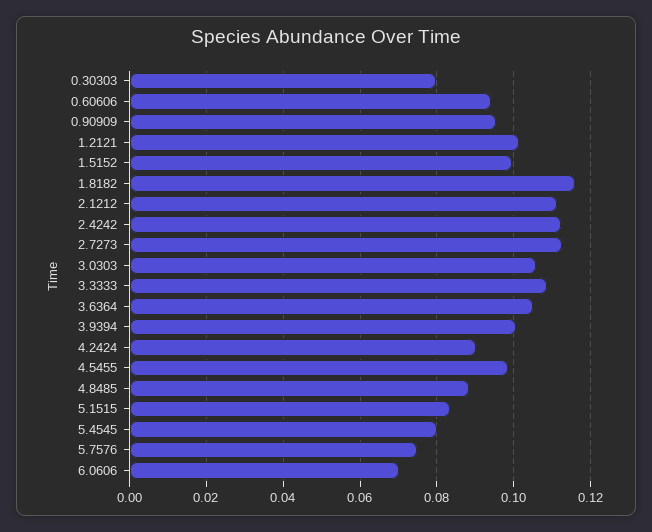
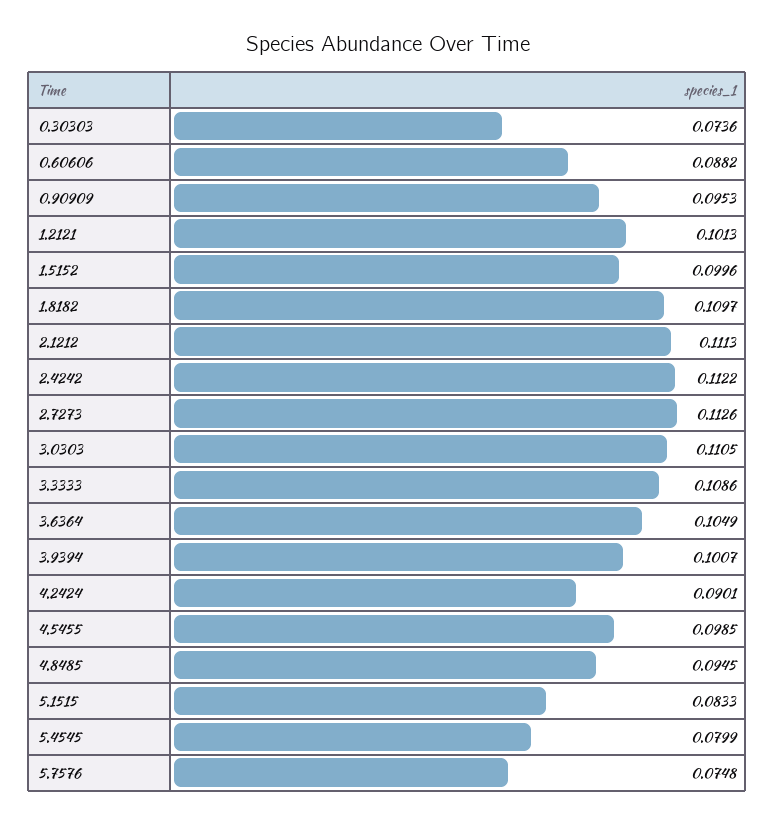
  {
-   "0.30303": 0.08,
+   "0.30303": 0.0736,
-   "0.60606": 0.094,
+   "0.60606": 0.0882,
    "0.90909": 0.0953,
    "1.2121": 0.1013,
    "1.5152": 0.0996,
-   "1.8182": 0.116,
+   "1.8182": 0.1097,
    "2.1212": 0.1113,
    "2.4242": 0.1122,
    "2.7273": 0.1126,
-   "3.0303": 0.106,
+   "3.0303": 0.1105,
    "3.3333": 0.1086,
    "3.6364": 0.1049,
    "3.9394": 0.1007,
    "4.2424": 0.0901,
    "4.5455": 0.0985,
-   "4.8485": 0.088,
+   "4.8485": 0.0945,
    "5.1515": 0.0833,
    "5.4545": 0.0799,
-   "5.7576": 0.0748,
+   "5.7576": 0.0748
-   "6.0606": 0.07
  }

